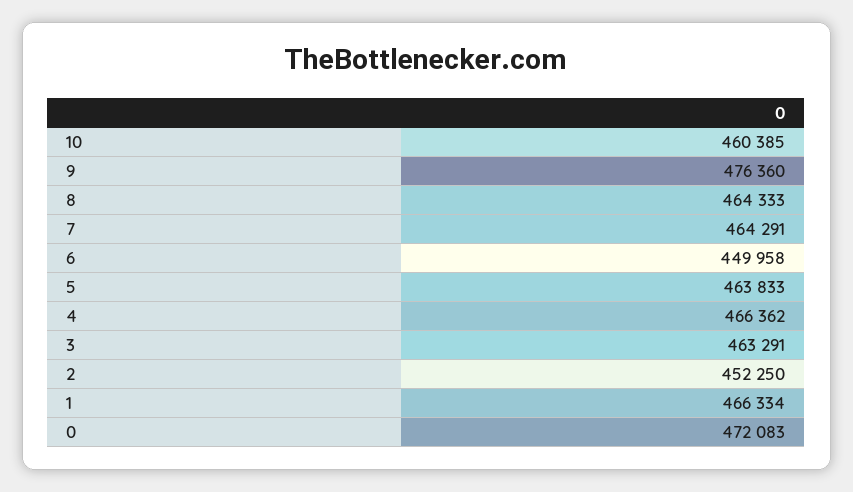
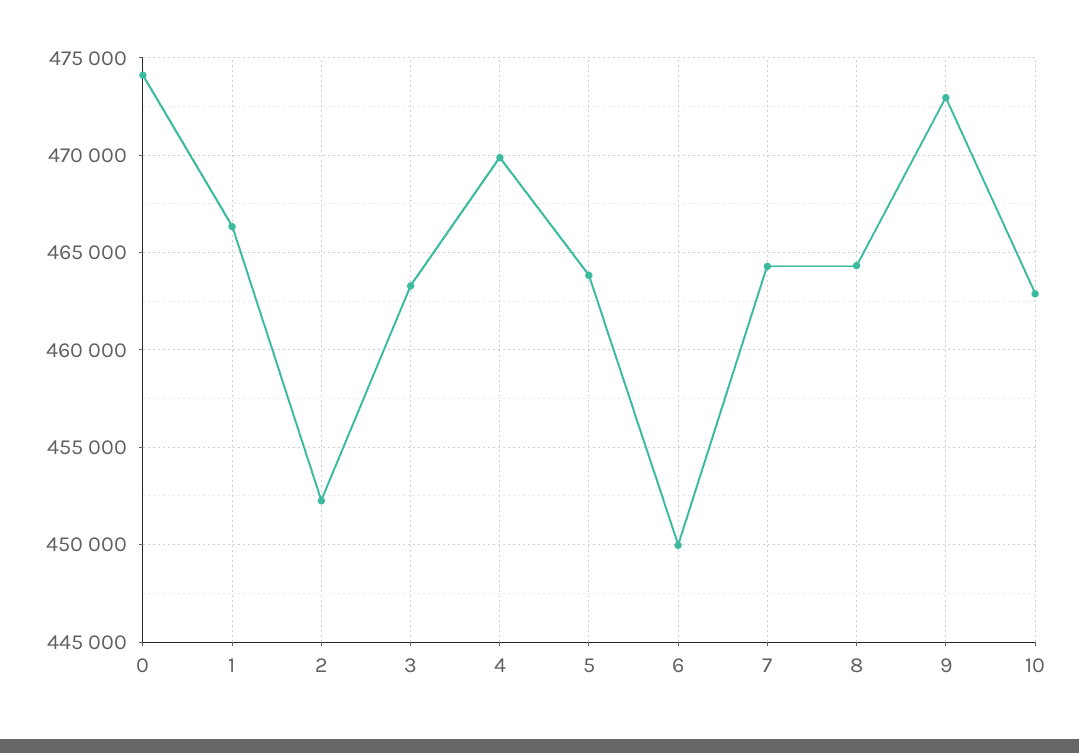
  {
-   "10": 460385,
+   "10": 463000,
-   "9": 476360,
+   "9": 473000,
    "8": 464333,
    "7": 464291,
    "6": 449958,
    "5": 463833,
-   "4": 466362,
+   "4": 470000,
    "3": 463291,
    "2": 452250,
    "1": 466334,
-   "0": 472083
+   "0": 474000
  }

